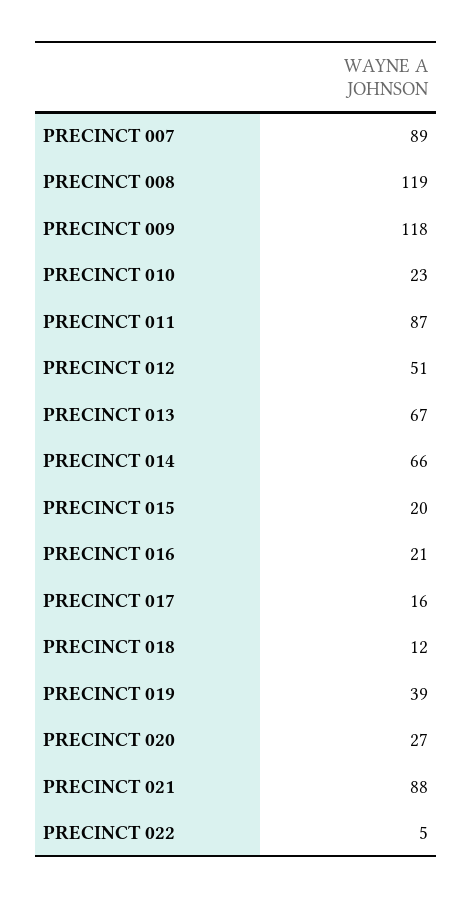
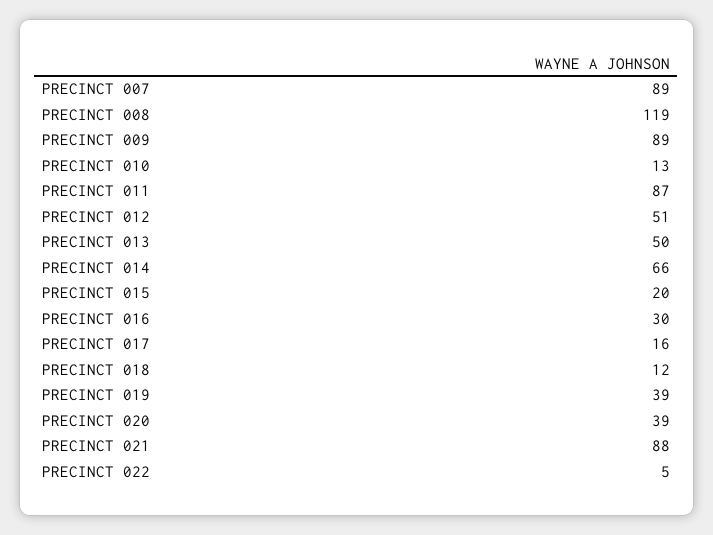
  {
    "PRECINCT 007": 89,
    "PRECINCT 008": 119,
-   "PRECINCT 009": 118,
+   "PRECINCT 009": 89,
-   "PRECINCT 010": 23,
+   "PRECINCT 010": 13,
    "PRECINCT 011": 87,
    "PRECINCT 012": 51,
-   "PRECINCT 013": 67,
+   "PRECINCT 013": 50,
    "PRECINCT 014": 66,
    "PRECINCT 015": 20,
-   "PRECINCT 016": 21,
+   "PRECINCT 016": 30,
    "PRECINCT 017": 16,
    "PRECINCT 018": 12,
    "PRECINCT 019": 39,
-   "PRECINCT 020": 27,
+   "PRECINCT 020": 39,
    "PRECINCT 021": 88,
    "PRECINCT 022": 5
  }

